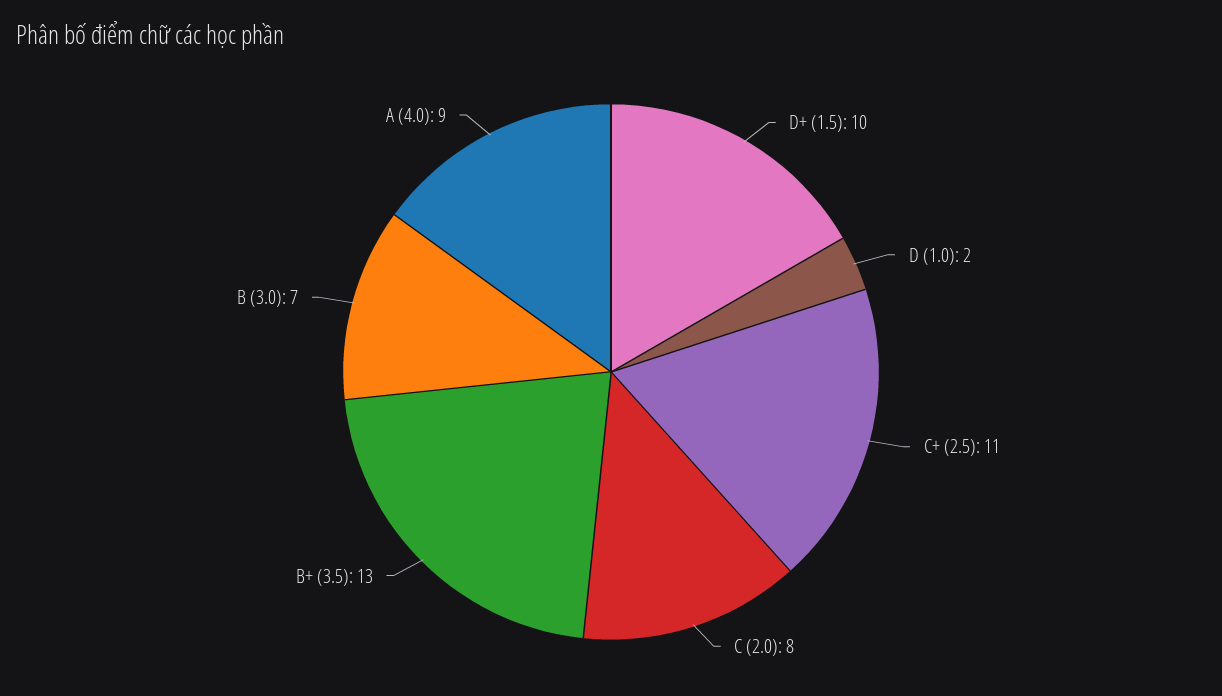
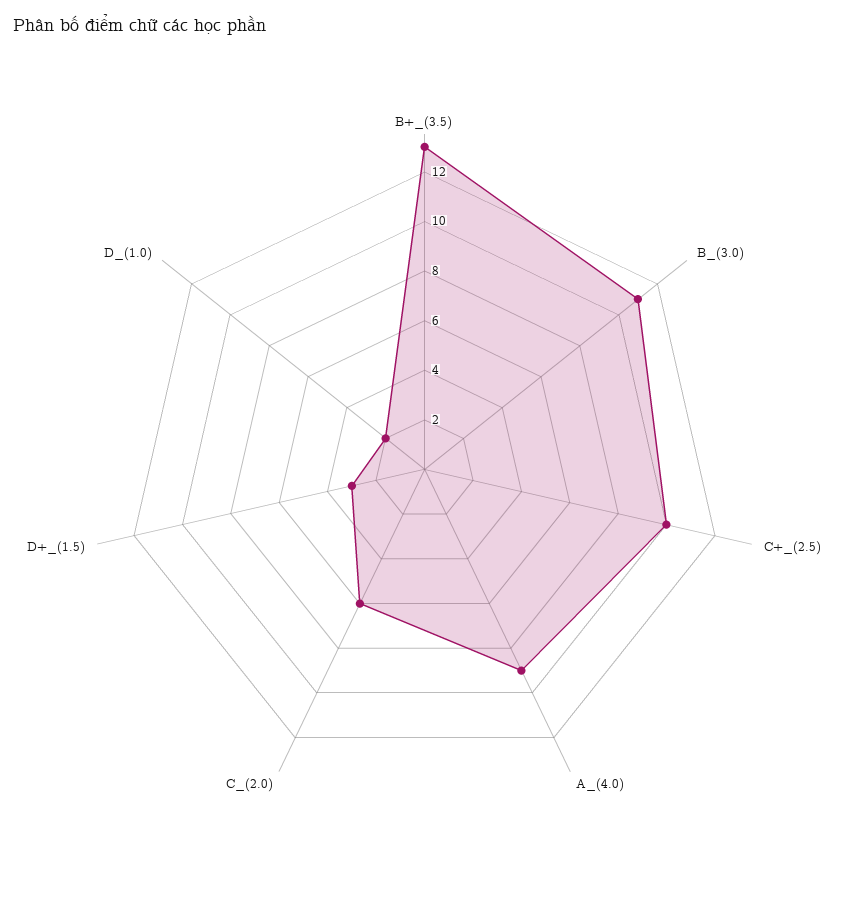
  {
-   "D+ (1.5)": 10,
+   "D+ (1.5)": 3,
    "D (1.0)": 2,
-   "C+ (2.5)": 11,
+   "C+ (2.5)": 10,
-   "C (2.0)": 8,
+   "C (2.0)": 6,
    "B+ (3.5)": 13,
-   "B (3.0)": 7,
+   "B (3.0)": 11,
    "A (4.0)": 9
  }

